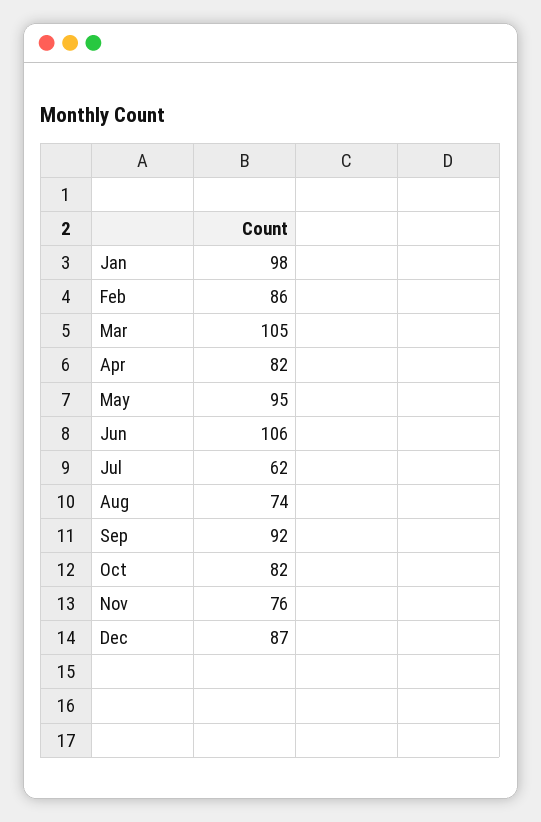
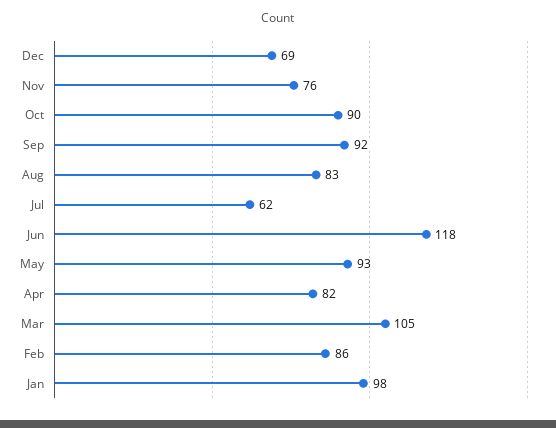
  {
    "Jan": 98,
    "Feb": 86,
    "Mar": 105,
    "Apr": 82,
-   "May": 95,
+   "May": 93,
-   "Jun": 106,
+   "Jun": 118,
    "Jul": 62,
-   "Aug": 74,
+   "Aug": 83,
    "Sep": 92,
-   "Oct": 82,
+   "Oct": 90,
    "Nov": 76,
-   "Dec": 87
+   "Dec": 69
  }

